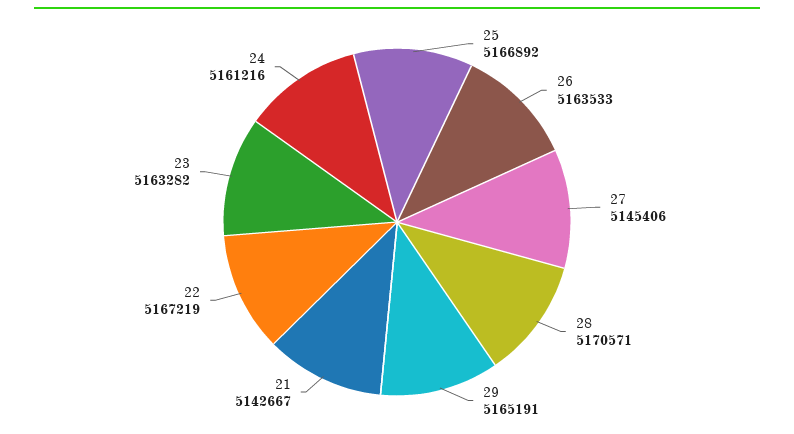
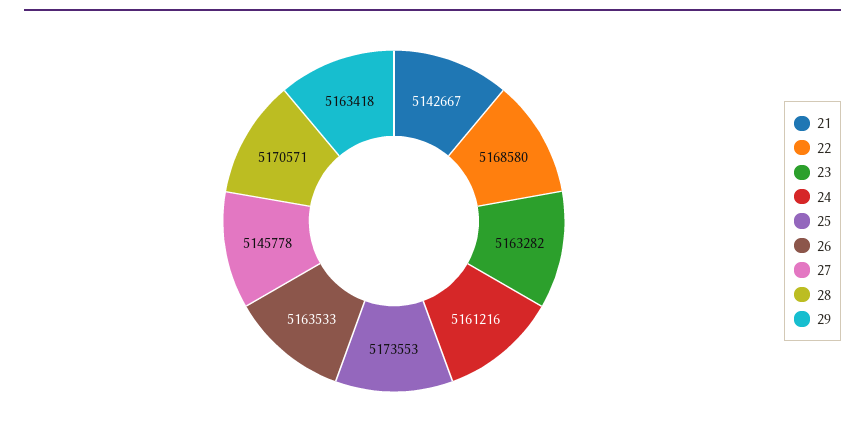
  {
-   "25": 5166892,
+   "25": 5173553,
    "26": 5163533,
-   "27": 5145406,
+   "27": 5145778,
    "28": 5170571,
-   "29": 5165191,
+   "29": 5163418,
    "21": 5142667,
-   "22": 5167219,
+   "22": 5168580,
    "23": 5163282,
    "24": 5161216
  }

